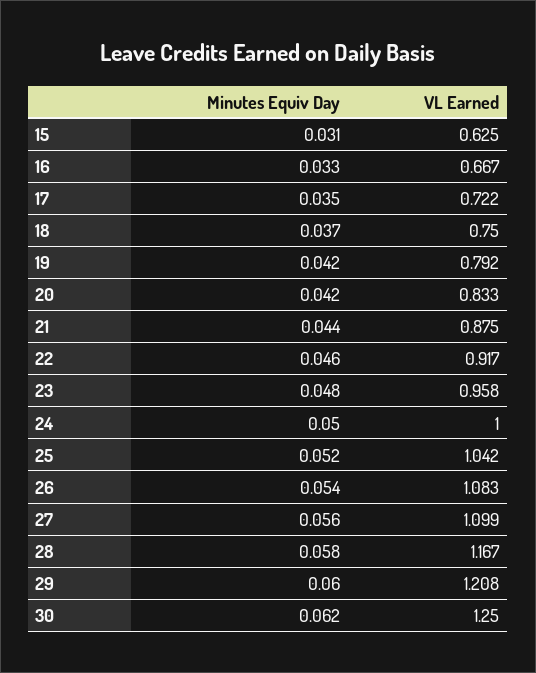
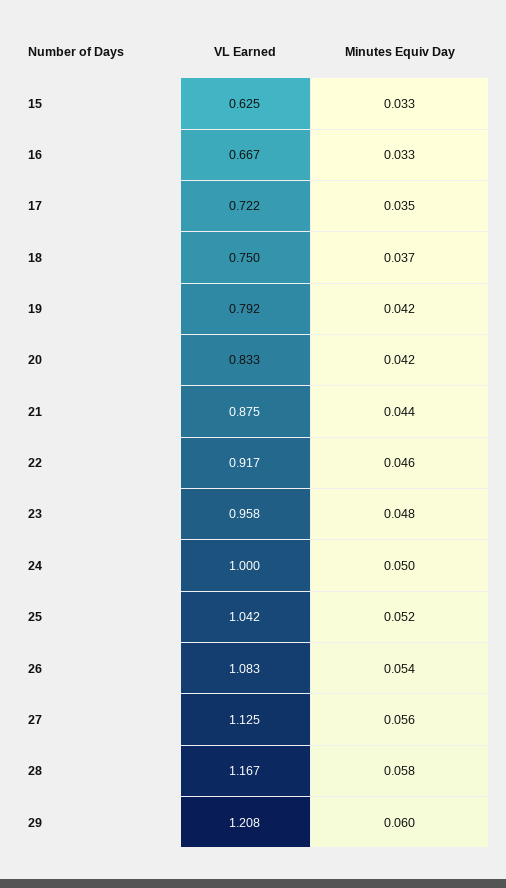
  {
    "Minutes Equiv Day": {
-     "15": 0.031,
+     "15": 0.033,
      "16": 0.033,
      "17": 0.035,
      "18": 0.037,
      "19": 0.042,
      "20": 0.042,
      "21": 0.044,
      "22": 0.046,
      "23": 0.048,
      "24": 0.05,
      "25": 0.052,
      "26": 0.054,
      "27": 0.056,
      "28": 0.058,
-     "29": 0.06,
+     "29": 0.06
-     "30": 0.062
    },
    "VL Earned": {
      "15": 0.625,
      "16": 0.667,
      "17": 0.722,
      "18": 0.75,
      "19": 0.792,
      "20": 0.833,
      "21": 0.875,
      "22": 0.917,
      "23": 0.958,
      "24": 1,
      "25": 1.042,
      "26": 1.083,
-     "27": 1.099,
+     "27": 1.125,
      "28": 1.167,
-     "29": 1.208,
+     "29": 1.208
-     "30": 1.25
    }
  }

